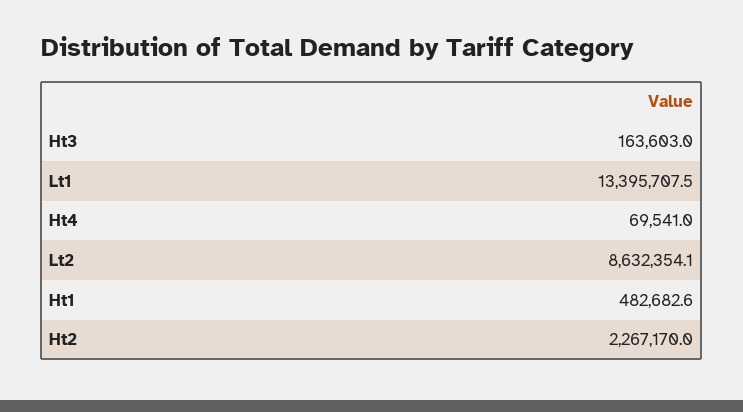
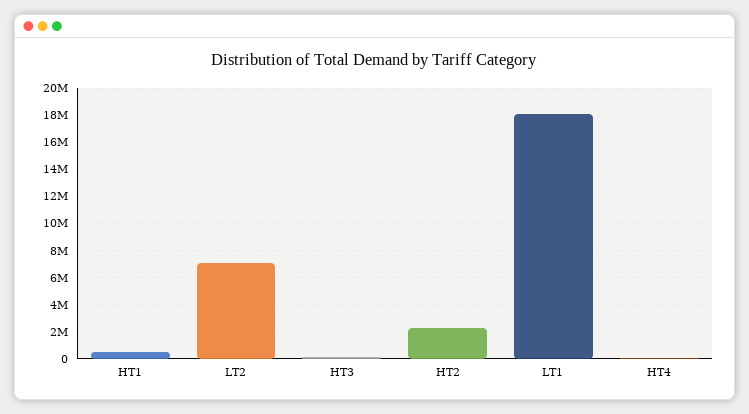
  {
    "Ht3": 163603,
-   "Lt1": 13395707.5,
+   "Lt1": 18000000,
    "Ht4": 69541,
-   "Lt2": 8632354.1,
+   "Lt2": 7000000,
    "Ht1": 482682.6,
    "Ht2": 2267170
  }

